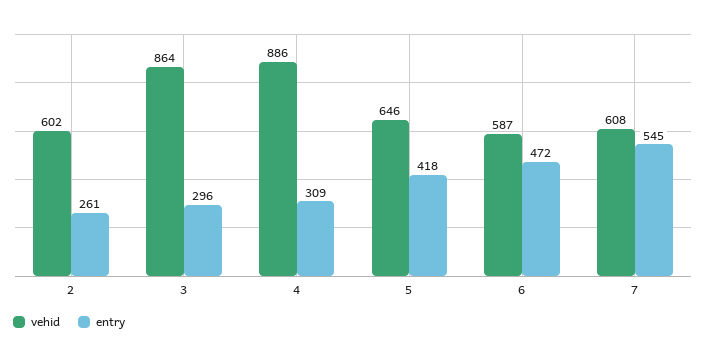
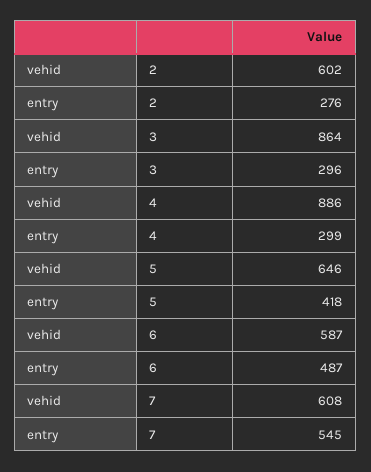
  {
    "vehid": {
      "2": 602,
      "3": 864,
      "4": 886,
      "5": 646,
      "6": 587,
      "7": 608
    },
    "entry": {
-     "2": 261,
+     "2": 276,
      "3": 296,
-     "4": 309,
+     "4": 299,
      "5": 418,
-     "6": 472,
+     "6": 487,
      "7": 545
    }
  }

